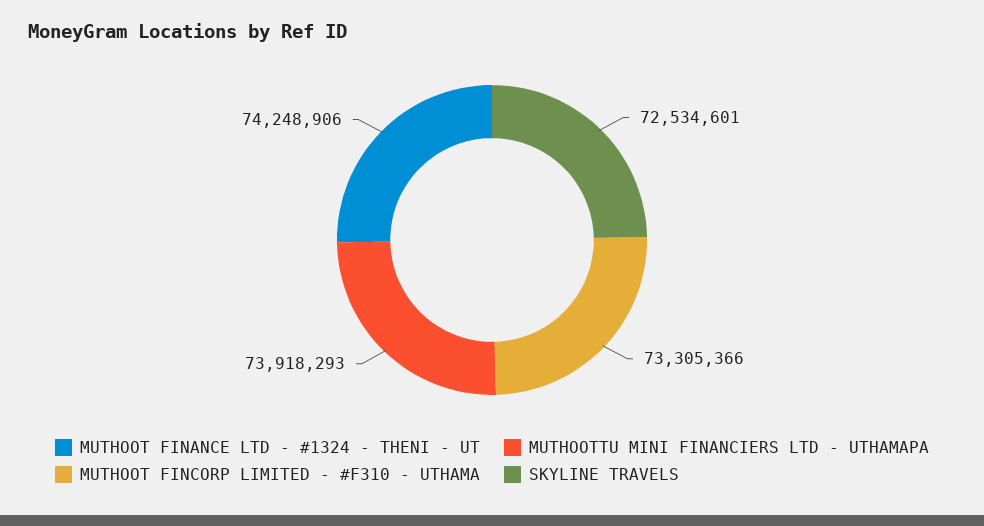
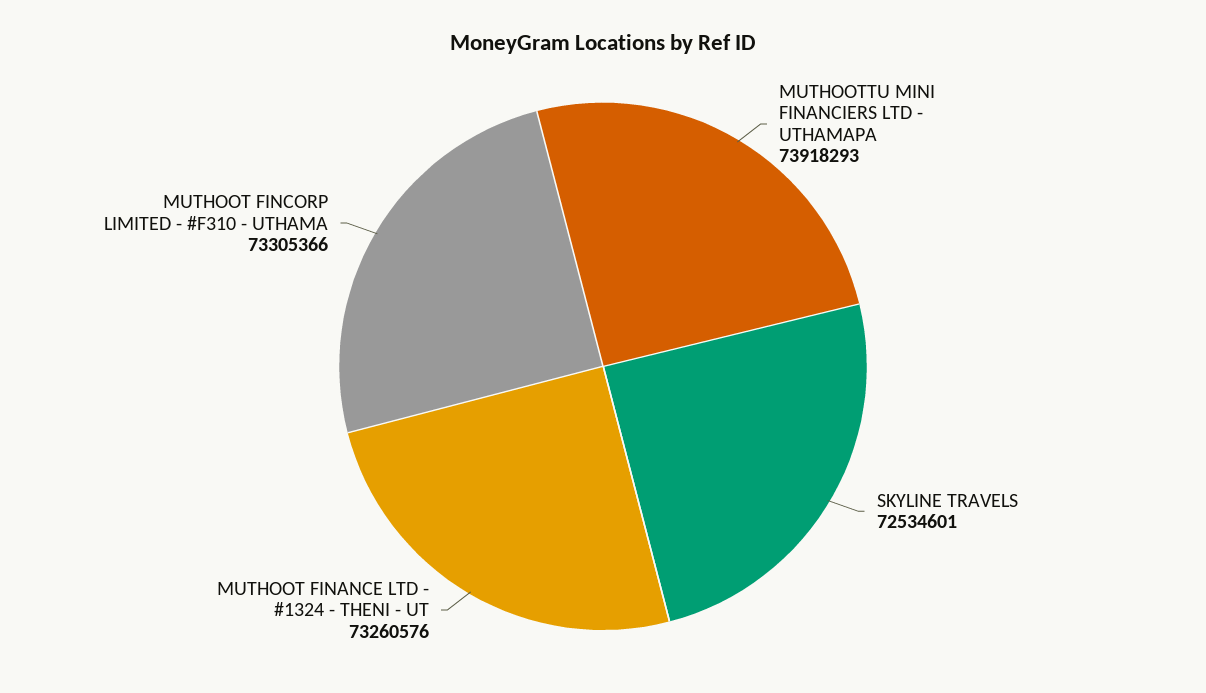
  {
-   "MUTHOOT FINANCE LTD - #1324 - THENI - UT": 74248906,
+   "MUTHOOT FINANCE LTD - #1324 - THENI - UT": 73260576,
    "MUTHOOTTU MINI FINANCIERS LTD - UTHAMAPA": 73918293,
    "MUTHOOT FINCORP LIMITED - #F310 - UTHAMA": 73305366,
    "SKYLINE TRAVELS": 72534601
  }

